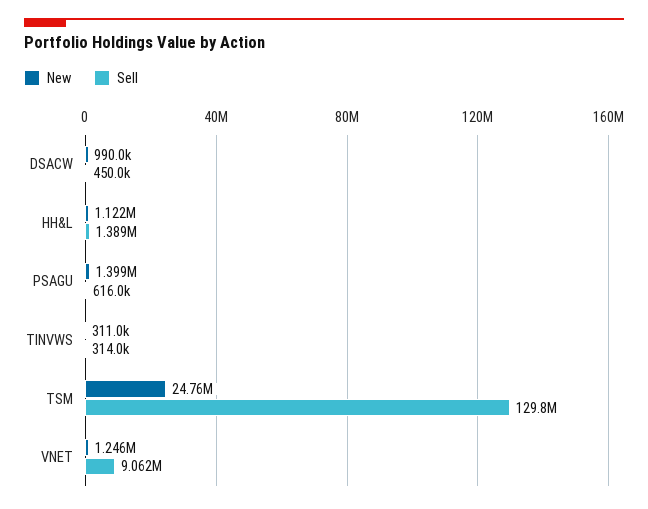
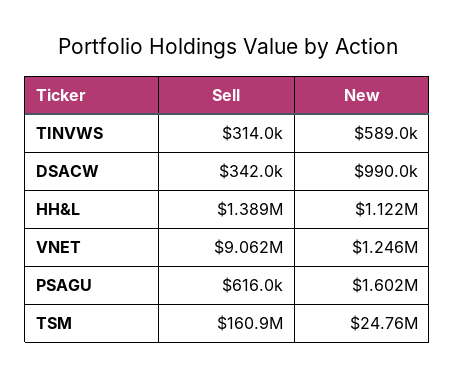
  {
    "New": {
      "DSACW": 990000,
      "HH&L": 1122000,
-     "PSAGU": 1399000,
+     "PSAGU": 1602000,
-     "TINVWS": 311000,
+     "TINVWS": 589000,
      "TSM": 24760000,
      "VNET": 1246000
    },
    "Sell": {
-     "DSACW": 450000,
+     "DSACW": 342000,
      "HH&L": 1389000,
      "PSAGU": 616000,
      "TINVWS": 314000,
-     "TSM": 129800000,
+     "TSM": 160900000,
      "VNET": 9062000
    }
  }

